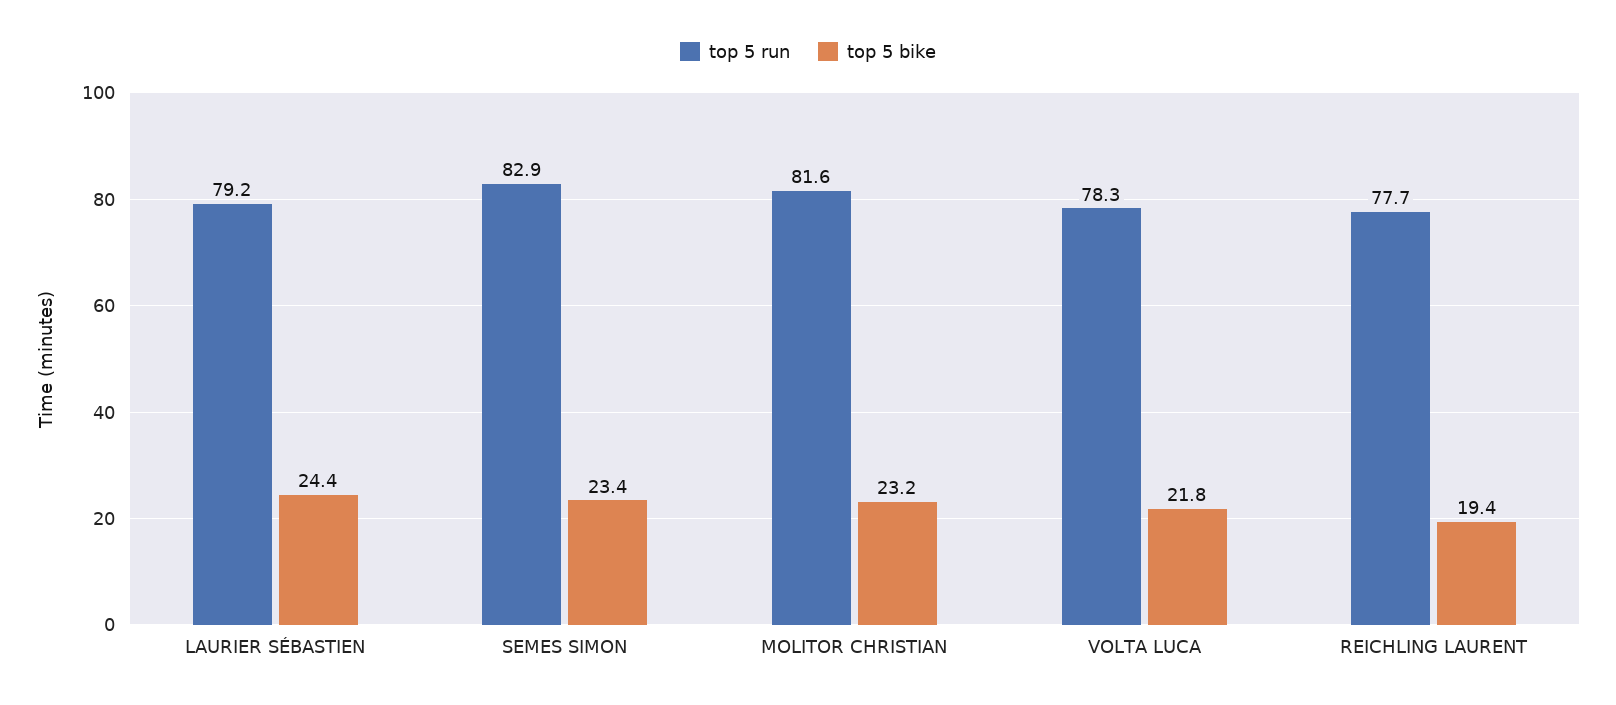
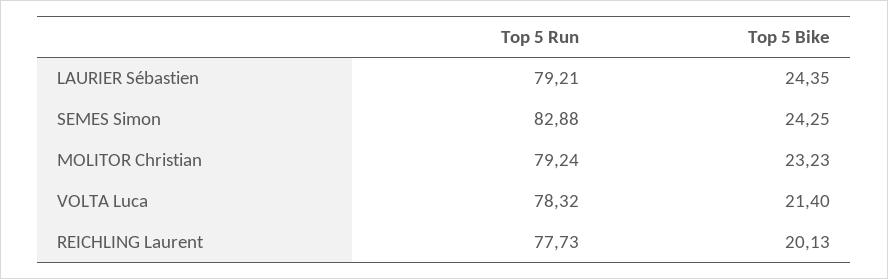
  {
    "top 5 run": {
      "LAURIER SÉBASTIEN": 79.21,
      "SEMES SIMON": 82.88,
-     "MOLITOR CHRISTIAN": 81.6,
+     "MOLITOR CHRISTIAN": 79.24,
      "VOLTA LUCA": 78.32,
      "REICHLING LAURENT": 77.73
    },
    "top 5 bike": {
      "LAURIER SÉBASTIEN": 24.35,
-     "SEMES SIMON": 23.4,
+     "SEMES SIMON": 24.25,
      "MOLITOR CHRISTIAN": 23.23,
-     "VOLTA LUCA": 21.8,
+     "VOLTA LUCA": 21.4,
-     "REICHLING LAURENT": 19.4
+     "REICHLING LAURENT": 20.13
    }
  }

